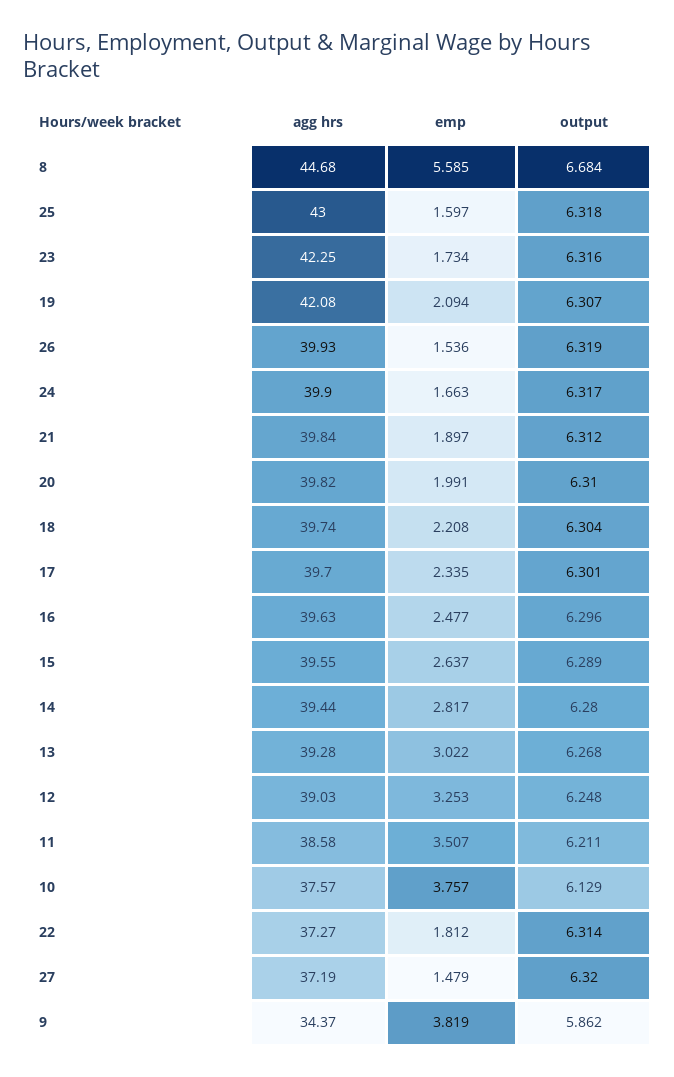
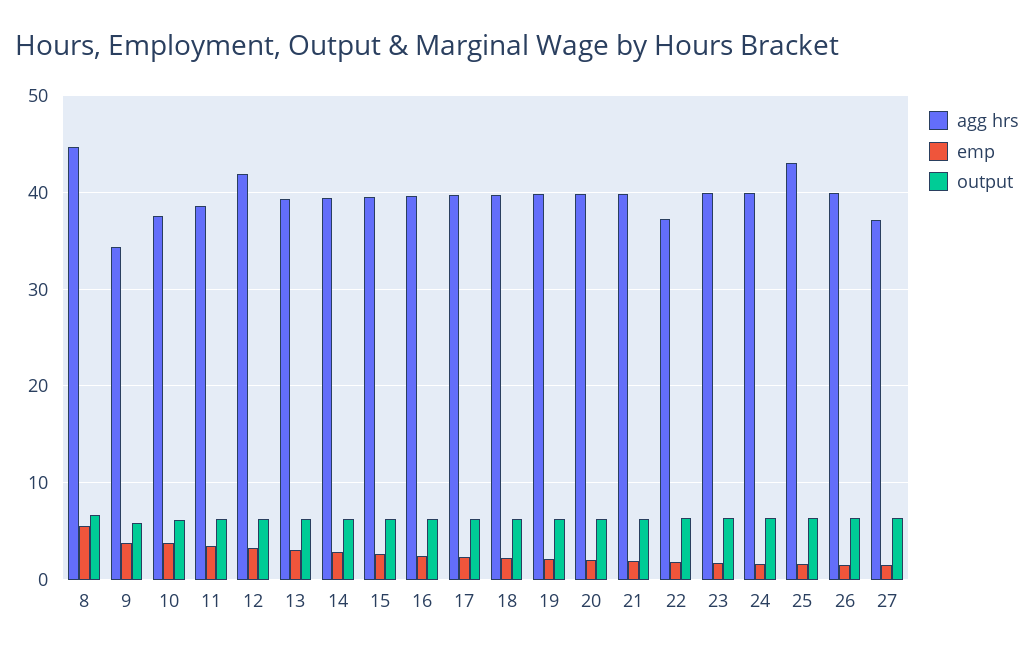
  {
    "agg hrs": {
      "8": 44.68,
      "25": 43,
-     "23": 42.25,
+     "23": 40,
-     "19": 42.08,
+     "19": 40,
      "26": 39.93,
      "24": 39.9,
      "21": 39.84,
      "20": 39.82,
      "18": 39.74,
      "17": 39.7,
      "16": 39.63,
      "15": 39.55,
      "14": 39.44,
      "13": 39.28,
-     "12": 39.03,
+     "12": 42,
      "11": 38.58,
      "10": 37.57,
      "22": 37.27,
      "27": 37.19,
      "9": 34.37
    },
    "emp": {
      "8": 5.585,
      "25": 1.597,
      "23": 1.734,
      "19": 2.094,
      "26": 1.536,
      "24": 1.663,
      "21": 1.897,
      "20": 1.991,
      "18": 2.208,
      "17": 2.335,
      "16": 2.477,
      "15": 2.637,
      "14": 2.817,
      "13": 3.022,
      "12": 3.253,
      "11": 3.507,
      "10": 3.757,
      "22": 1.812,
      "27": 1.479,
      "9": 3.819
    },
    "output": {
      "8": 6.684,
      "25": 6.318,
      "23": 6.316,
      "19": 6.307,
      "26": 6.319,
      "24": 6.317,
      "21": 6.312,
      "20": 6.31,
      "18": 6.304,
      "17": 6.301,
      "16": 6.296,
      "15": 6.289,
      "14": 6.28,
      "13": 6.268,
      "12": 6.248,
      "11": 6.211,
      "10": 6.129,
      "22": 6.314,
      "27": 6.32,
      "9": 5.862
    }
  }

